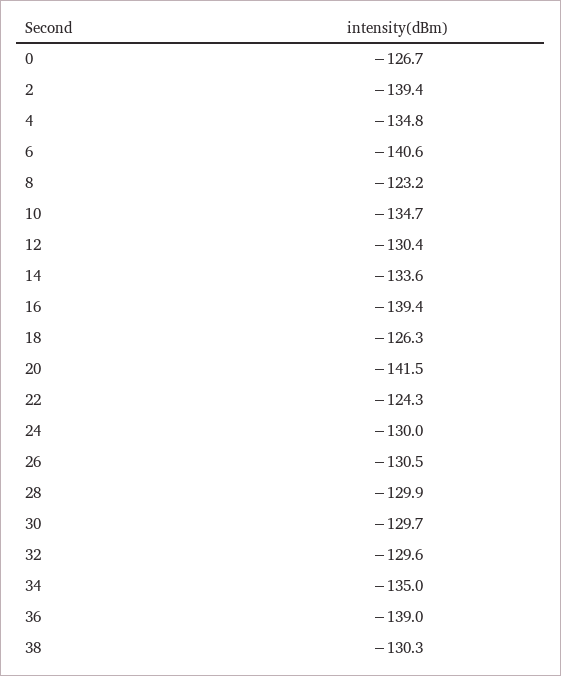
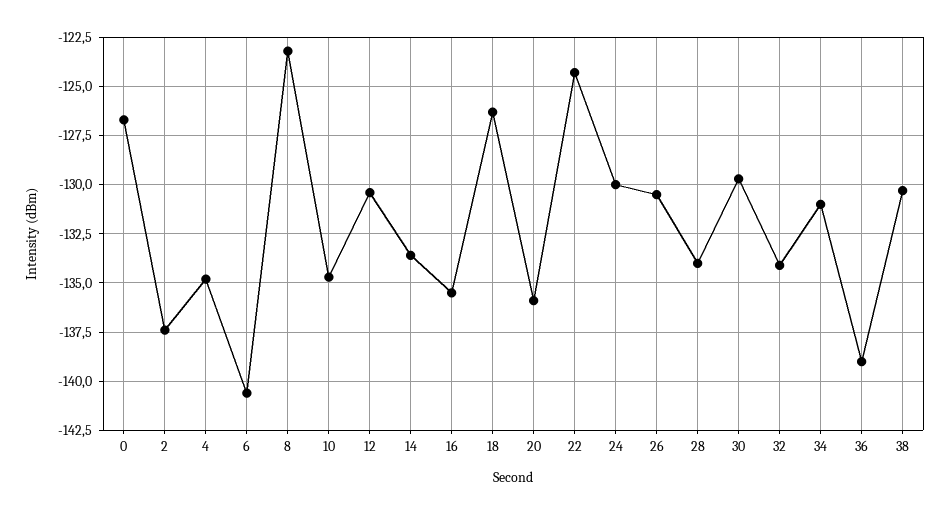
  {
    "0": -126.7,
-   "2": -139.4,
+   "2": -137.5,
    "4": -134.8,
    "6": -140.6,
    "8": -123.2,
    "10": -134.7,
    "12": -130.4,
    "14": -133.6,
-   "16": -139.4,
+   "16": -135.5,
    "18": -126.3,
-   "20": -141.5,
+   "20": -136,
    "22": -124.3,
    "24": -130,
    "26": -130.5,
-   "28": -129.9,
+   "28": -134,
    "30": -129.7,
-   "32": -129.6,
+   "32": -134,
-   "34": -135,
+   "34": -131,
    "36": -139,
    "38": -130.3
  }

